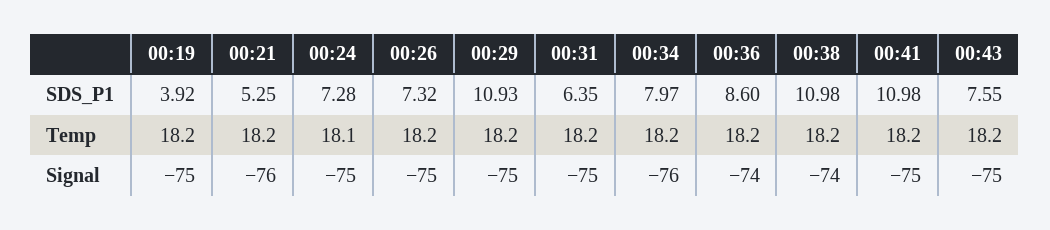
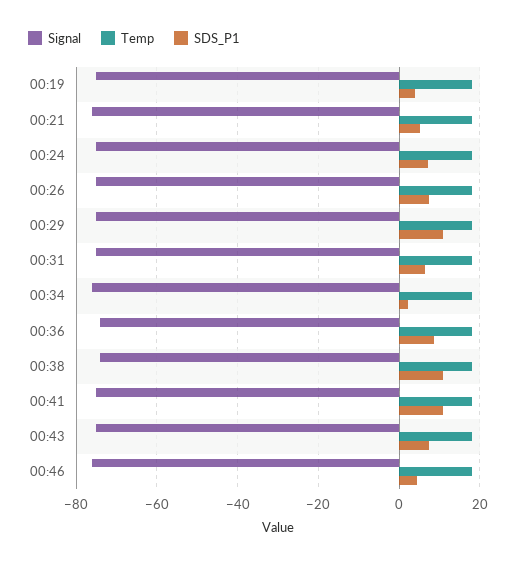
  {
    "SDS_P1": {
      "00:19": 3.92,
      "00:21": 5.25,
      "00:24": 7.28,
      "00:26": 7.32,
      "00:29": 10.93,
      "00:31": 6.35,
-     "00:34": 7.97,
+     "00:34": 2,
      "00:36": 8.6,
      "00:38": 10.98,
      "00:41": 10.98,
-     "00:43": 7.55
+     "00:43": 7.55,
+     "00:46": 4
    },
    "Temp": {
      "00:19": 18.2,
      "00:21": 18.2,
      "00:24": 18.1,
      "00:26": 18.2,
      "00:29": 18.2,
      "00:31": 18.2,
      "00:34": 18.2,
      "00:36": 18.2,
      "00:38": 18.2,
      "00:41": 18.2,
-     "00:43": 18.2
+     "00:43": 18.2,
+     "00:46": 18
    },
    "Signal": {
      "00:19": -75,
      "00:21": -76,
      "00:24": -75,
      "00:26": -75,
      "00:29": -75,
      "00:31": -75,
      "00:34": -76,
      "00:36": -74,
      "00:38": -74,
      "00:41": -75,
-     "00:43": -75
+     "00:43": -75,
+     "00:46": -76
    }
  }

